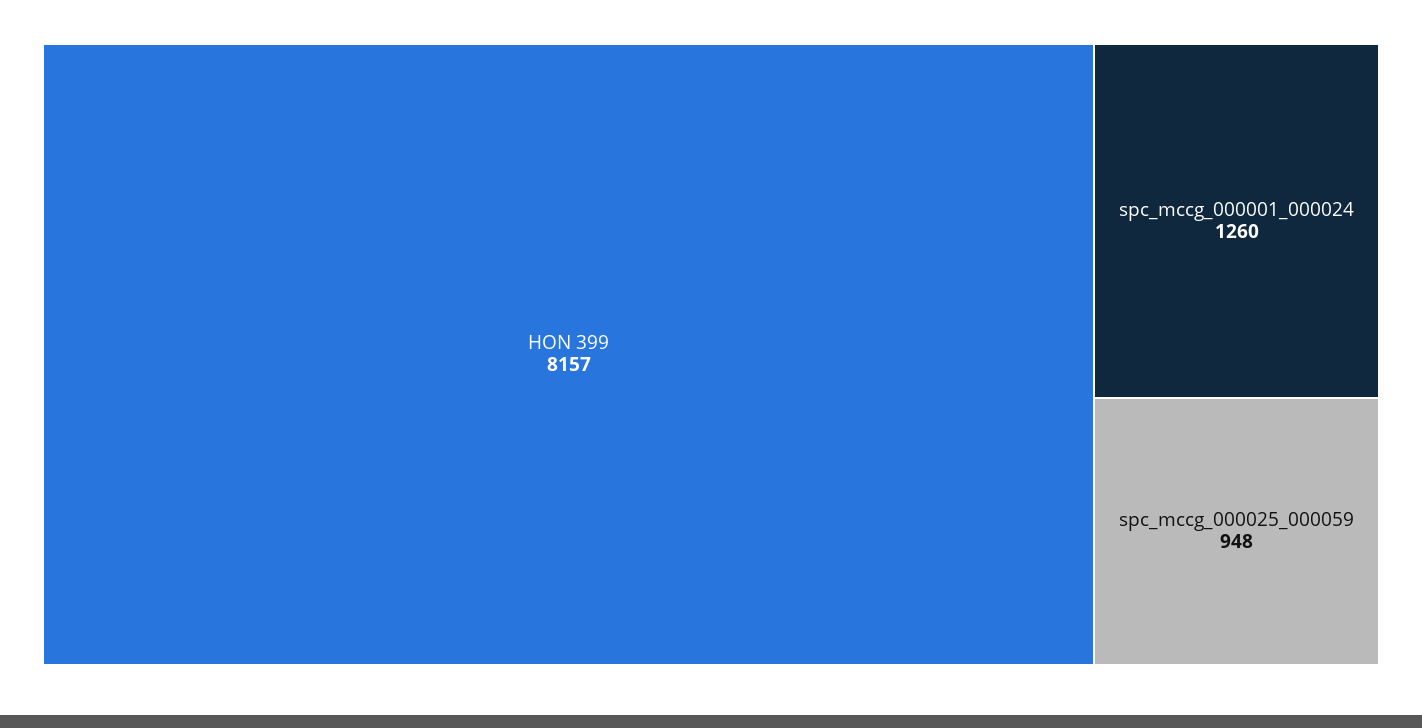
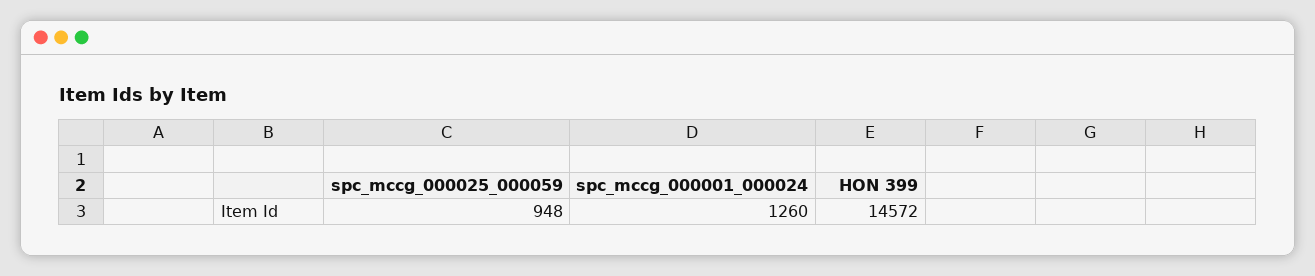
  {
-   "HON 399": 8157,
+   "HON 399": 14572,
    "spc_mccg_000001_000024": 1260,
    "spc_mccg_000025_000059": 948
  }

